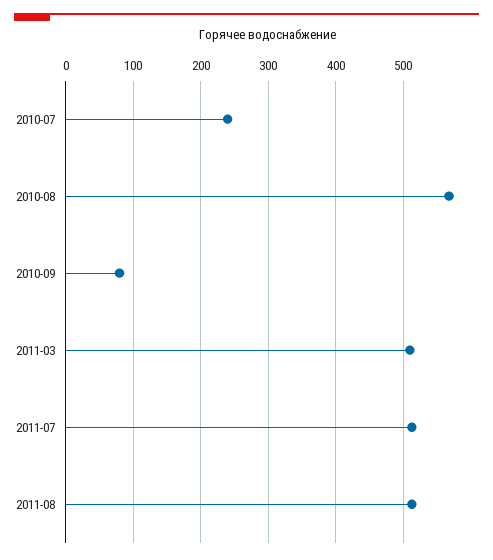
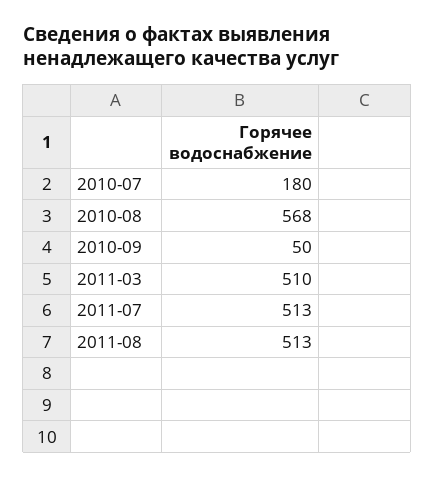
  {
-   "2010-07": 240,
+   "2010-07": 180,
    "2010-08": 568,
-   "2010-09": 80,
+   "2010-09": 50,
    "2011-03": 510,
    "2011-07": 513,
    "2011-08": 513
  }

